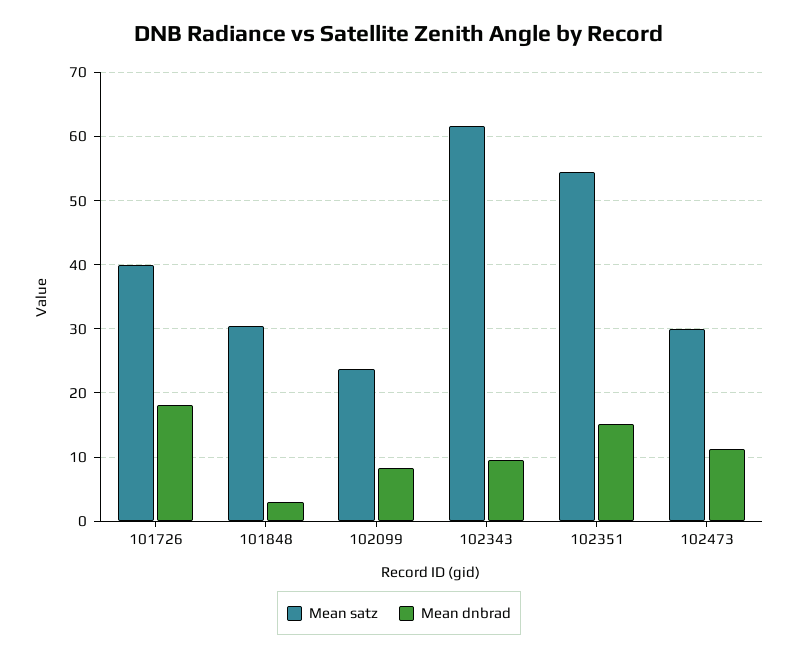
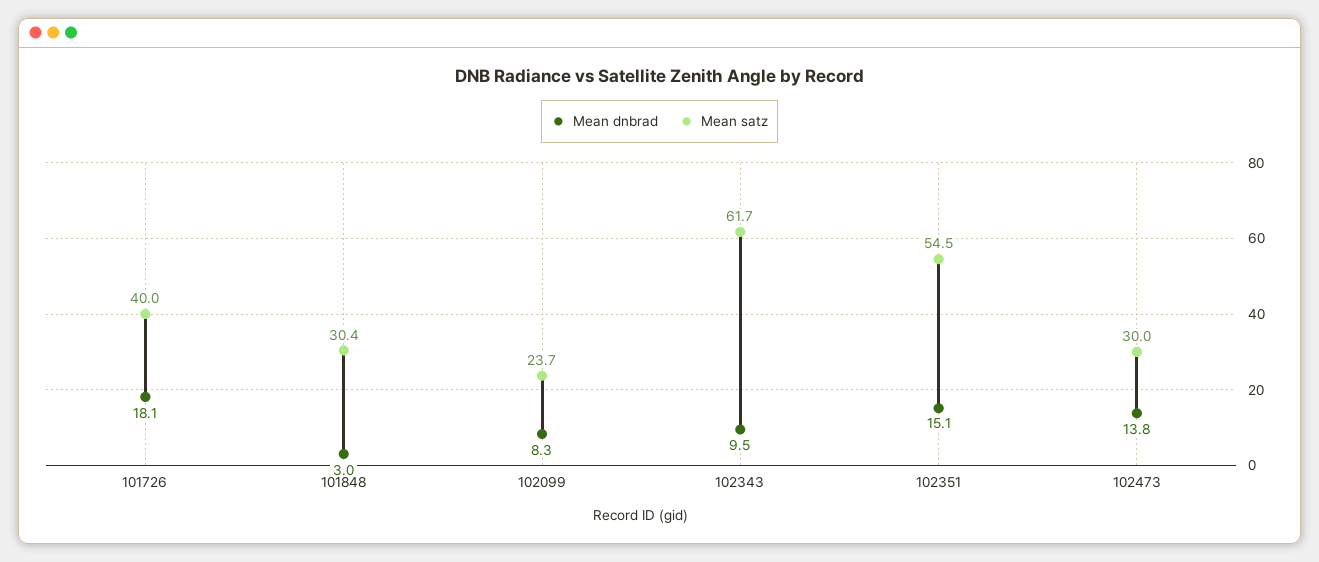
  {
    "Mean satz": {
      "101726": 40,
      "101848": 30.4,
      "102099": 23.7,
      "102343": 61.7,
      "102351": 54.5,
      "102473": 30
    },
    "Mean dnbrad": {
      "101726": 18.1,
      "101848": 3,
      "102099": 8.3,
      "102343": 9.5,
      "102351": 15.1,
-     "102473": 11
+     "102473": 13.8
    }
  }

